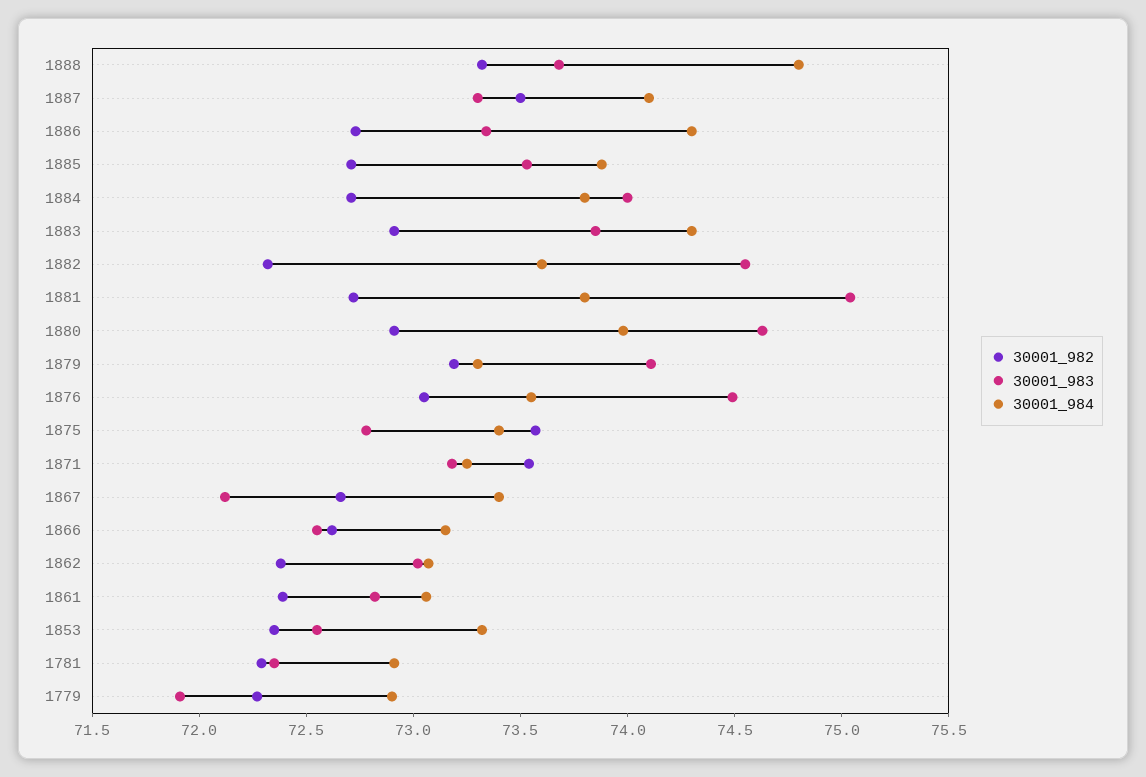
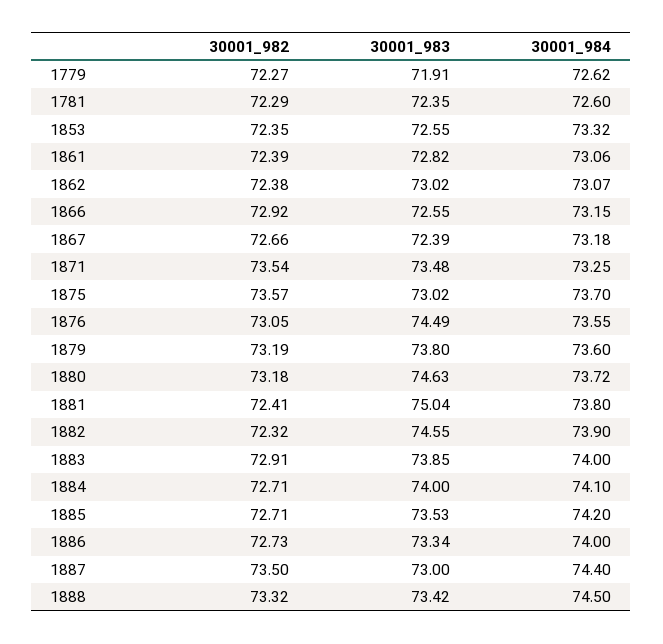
  {
    "30001_982": {
      "1888": 73.32,
      "1887": 73.5,
      "1886": 72.73,
      "1885": 72.71,
      "1884": 72.71,
      "1883": 72.91,
      "1882": 72.32,
-     "1881": 72.7,
+     "1881": 72.41,
-     "1880": 72.9,
+     "1880": 73.18,
      "1879": 73.19,
      "1876": 73.05,
      "1875": 73.57,
      "1871": 73.54,
      "1867": 72.66,
-     "1866": 72.6,
+     "1866": 72.92,
      "1862": 72.38,
      "1861": 72.39,
      "1853": 72.35,
      "1781": 72.29,
      "1779": 72.27
    },
    "30001_983": {
-     "1888": 73.7,
+     "1888": 73.42,
-     "1887": 73.3,
+     "1887": 73,
      "1886": 73.34,
      "1885": 73.53,
      "1884": 74,
      "1883": 73.85,
      "1882": 74.55,
      "1881": 75.04,
      "1880": 74.63,
-     "1879": 74.1,
+     "1879": 73.8,
      "1876": 74.49,
-     "1875": 72.8,
+     "1875": 73.02,
-     "1871": 73.2,
+     "1871": 73.48,
-     "1867": 72.1,
+     "1867": 72.39,
      "1866": 72.55,
      "1862": 73.02,
      "1861": 72.82,
      "1853": 72.55,
      "1781": 72.35,
      "1779": 71.91
    },
    "30001_984": {
-     "1888": 74.8,
+     "1888": 74.5,
-     "1887": 74.1,
+     "1887": 74.4,
-     "1886": 74.3,
+     "1886": 74,
-     "1885": 73.9,
+     "1885": 74.2,
-     "1884": 73.8,
+     "1884": 74.1,
-     "1883": 74.3,
+     "1883": 74,
-     "1882": 73.6,
+     "1882": 73.9,
      "1881": 73.8,
-     "1880": 74,
+     "1880": 73.72,
-     "1879": 73.3,
+     "1879": 73.6,
      "1876": 73.55,
-     "1875": 73.4,
+     "1875": 73.7,
      "1871": 73.25,
-     "1867": 73.4,
+     "1867": 73.18,
      "1866": 73.15,
      "1862": 73.07,
      "1861": 73.06,
      "1853": 73.32,
-     "1781": 72.9,
+     "1781": 72.6,
-     "1779": 72.9
+     "1779": 72.62
    }
  }

